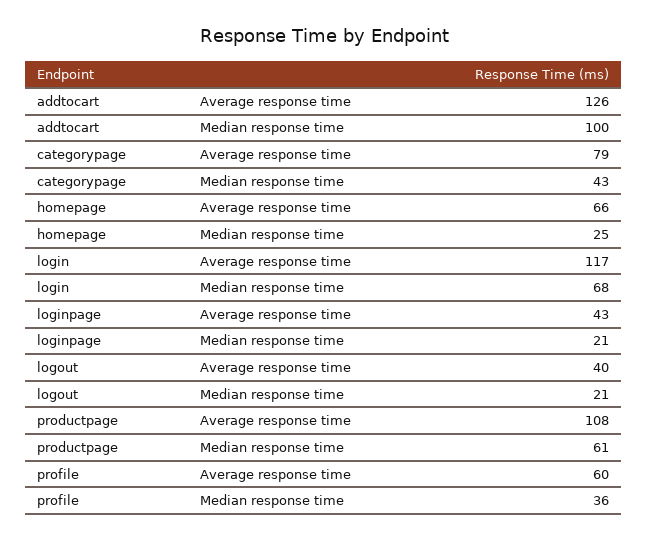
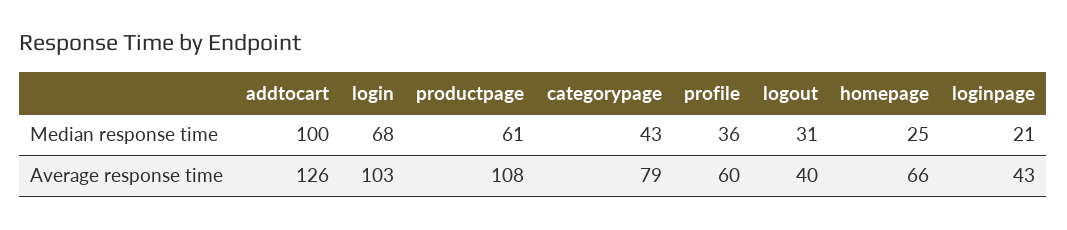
  {
    "addtocart": {
      "Average response time": 126,
      "Median response time": 100
    },
    "categorypage": {
      "Average response time": 79,
      "Median response time": 43
    },
    "homepage": {
      "Average response time": 66,
      "Median response time": 25
    },
    "login": {
-     "Average response time": 117,
+     "Average response time": 103,
      "Median response time": 68
    },
    "loginpage": {
      "Average response time": 43,
      "Median response time": 21
    },
    "logout": {
      "Average response time": 40,
-     "Median response time": 21
+     "Median response time": 31
    },
    "productpage": {
      "Average response time": 108,
      "Median response time": 61
    },
    "profile": {
      "Average response time": 60,
      "Median response time": 36
    }
  }

